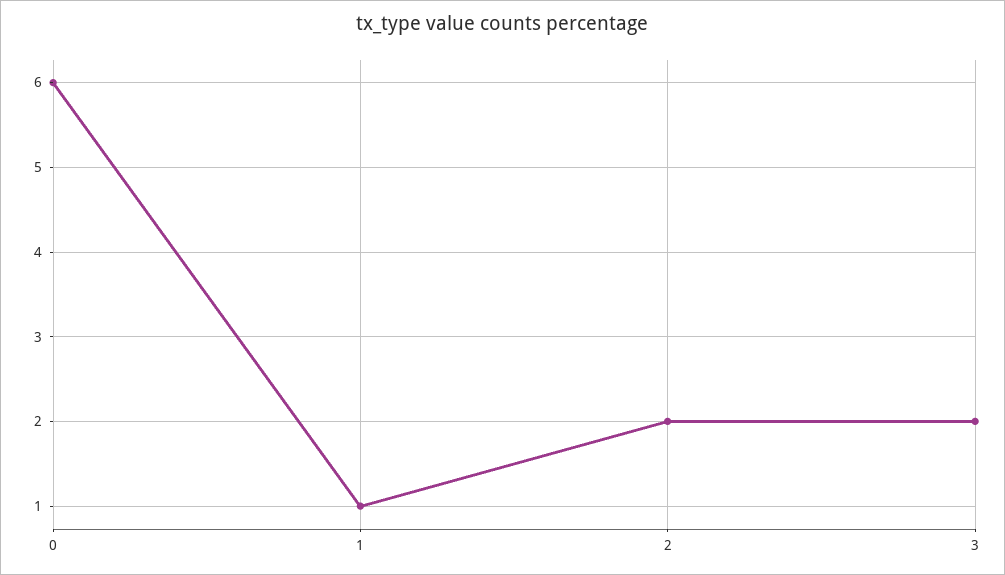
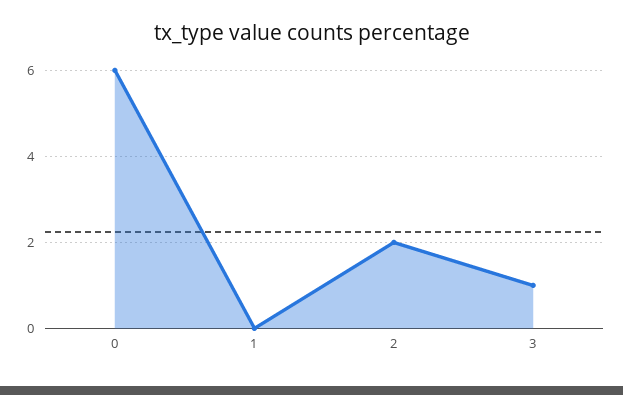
  {
    "0": 6,
-   "1": 1,
+   "1": 0,
    "2": 2,
-   "3": 2
+   "3": 1
  }

